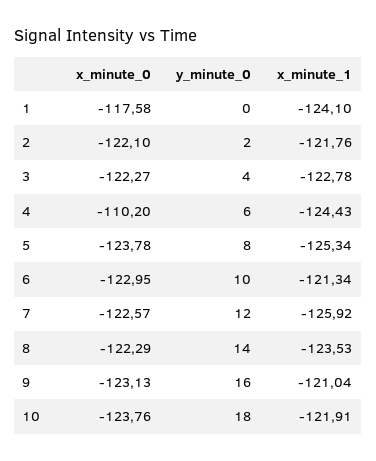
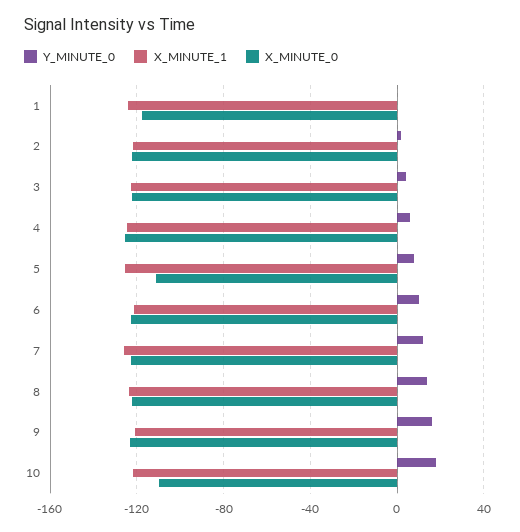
  {
    "x_minute_0": {
      "1": -117.58,
      "2": -122.1,
      "3": -122.27,
-     "4": -110.2,
+     "4": -125,
-     "5": -123.78,
+     "5": -110,
      "6": -122.95,
      "7": -122.57,
      "8": -122.29,
      "9": -123.13,
-     "10": -123.76
+     "10": -110
    },
    "y_minute_0": {
      "1": 0,
      "2": 2,
      "3": 4,
      "4": 6,
      "5": 8,
      "6": 10,
      "7": 12,
      "8": 14,
      "9": 16,
      "10": 18
    },
    "x_minute_1": {
      "1": -124.1,
      "2": -121.76,
      "3": -122.78,
      "4": -124.43,
      "5": -125.34,
      "6": -121.34,
      "7": -125.92,
      "8": -123.53,
      "9": -121.04,
      "10": -121.91
    }
  }

